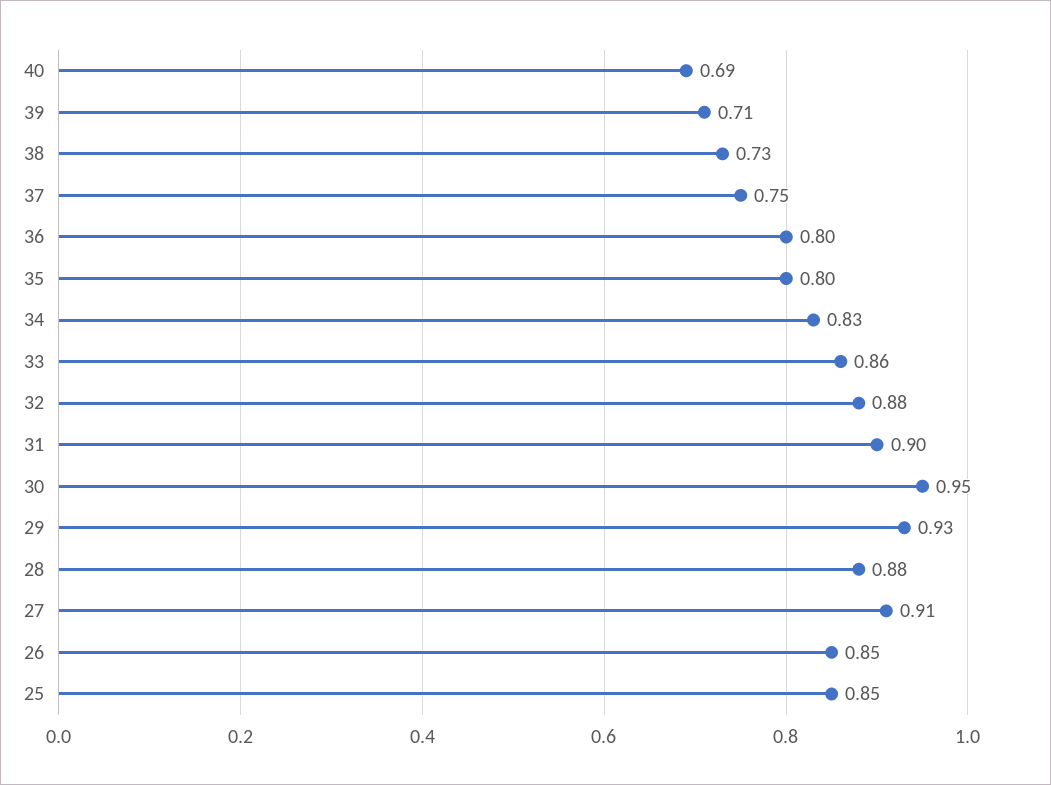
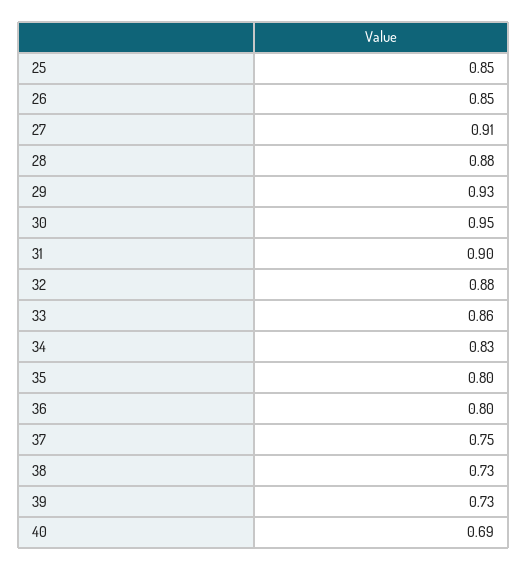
  {
    "40": 0.69,
-   "39": 0.71,
+   "39": 0.73,
    "38": 0.73,
    "37": 0.75,
    "36": 0.8,
    "35": 0.8,
    "34": 0.83,
    "33": 0.86,
    "32": 0.88,
    "31": 0.9,
    "30": 0.95,
    "29": 0.93,
    "28": 0.88,
    "27": 0.91,
    "26": 0.85,
    "25": 0.85
  }

